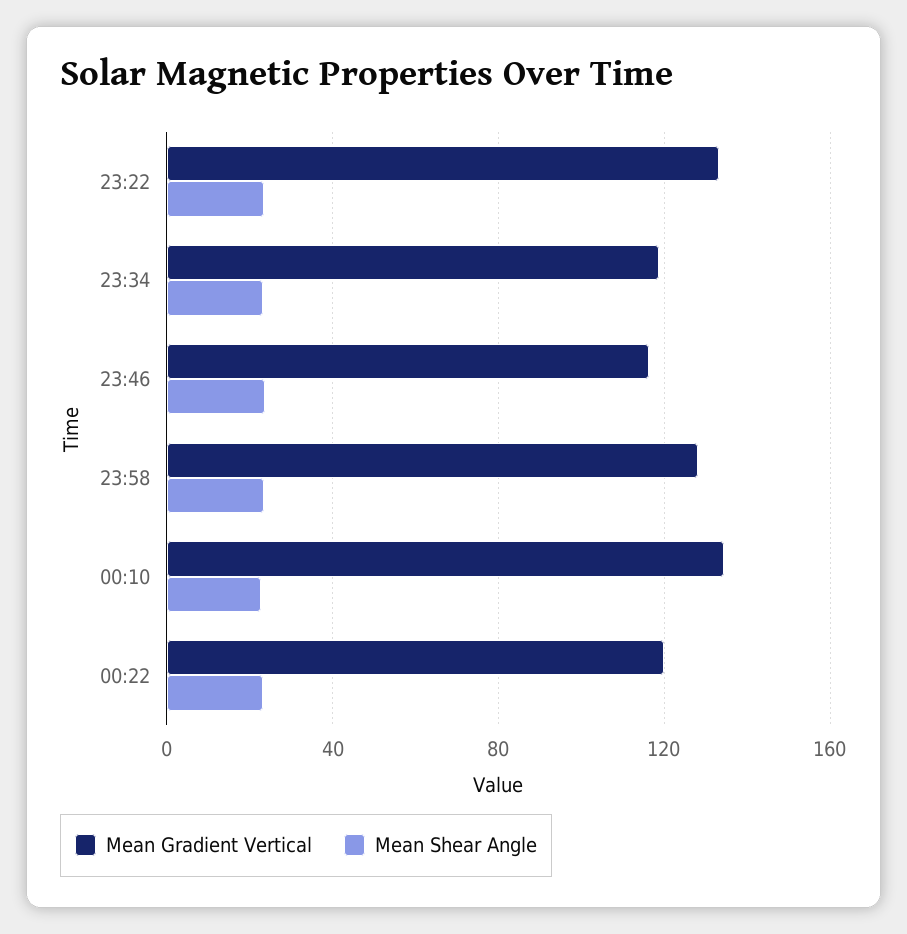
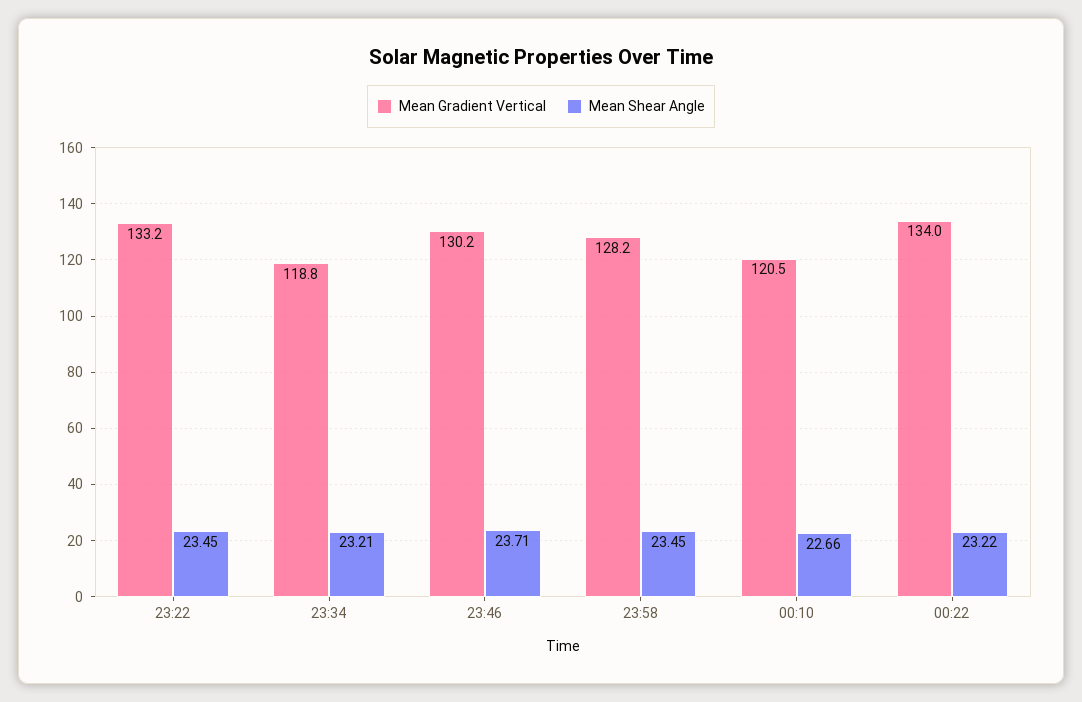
  {
    "Mean Gradient Vertical": {
      "23:22": 133.2,
      "23:34": 118.8,
-     "23:46": 115,
+     "23:46": 130.2,
      "23:58": 128.2,
-     "00:10": 135,
+     "00:10": 120.5,
-     "00:22": 120
+     "00:22": 134
    },
    "Mean Shear Angle": {
      "23:22": 23.45,
      "23:34": 23.21,
      "23:46": 23.71,
      "23:58": 23.45,
      "00:10": 22.66,
      "00:22": 23.22
    }
  }

